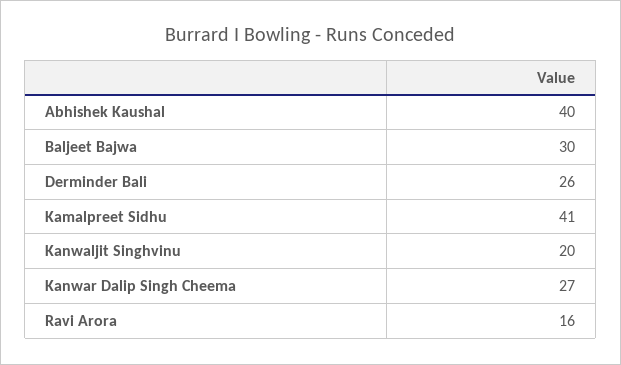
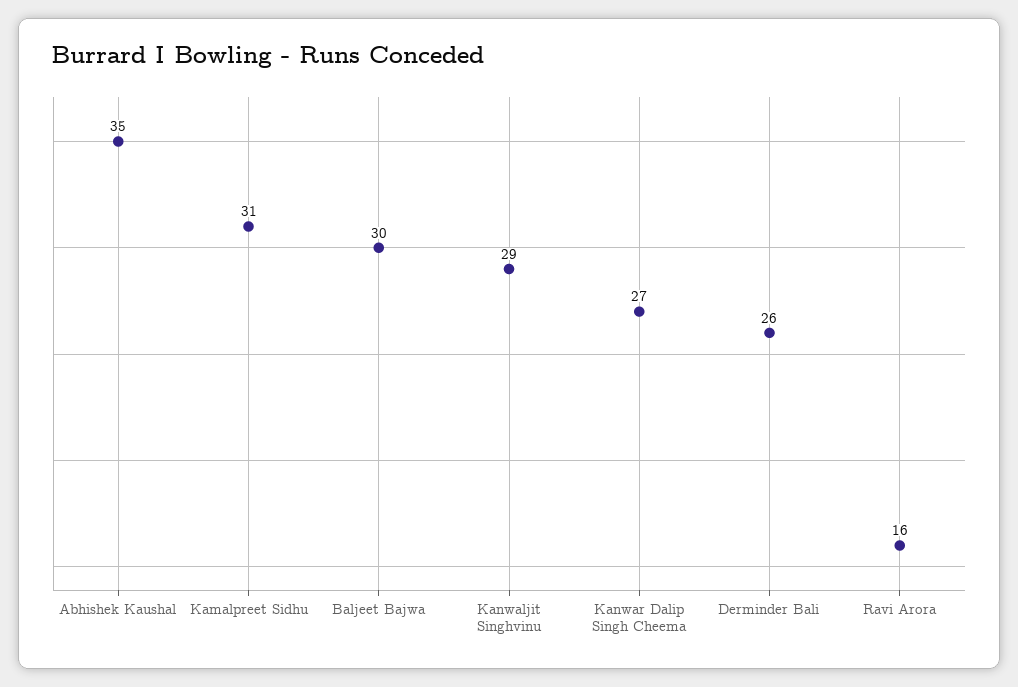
  {
-   "Abhishek Kaushal": 40,
+   "Abhishek Kaushal": 35,
    "Baljeet Bajwa": 30,
    "Derminder Bali": 26,
-   "Kamalpreet Sidhu": 41,
+   "Kamalpreet Sidhu": 31,
-   "Kanwaljit Singhvinu": 20,
+   "Kanwaljit Singhvinu": 29,
    "Kanwar Dalip Singh Cheema": 27,
    "Ravi Arora": 16
  }

